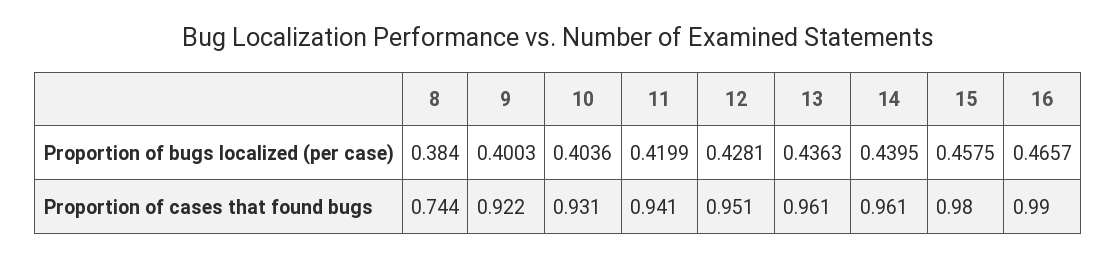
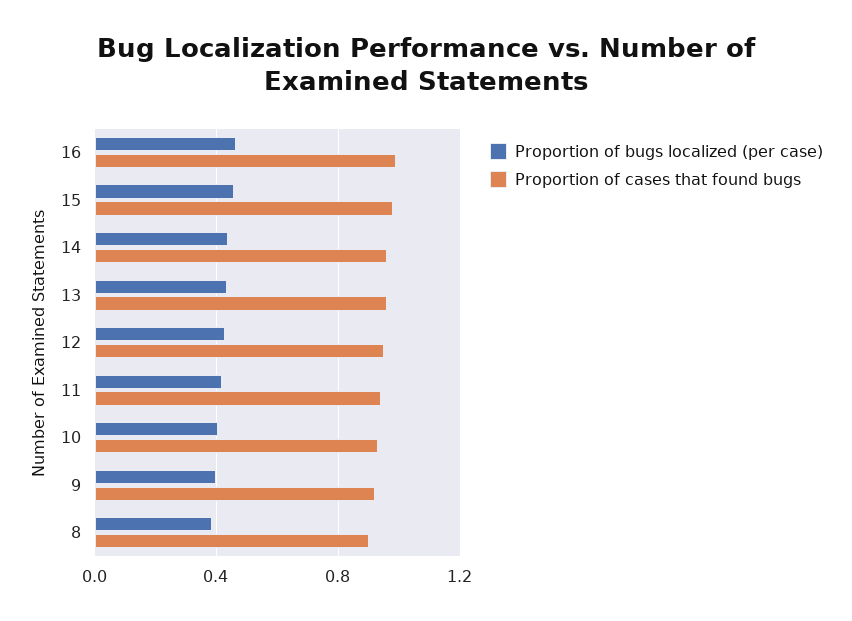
  {
    "Proportion of bugs localized (per case)": {
      "8": 0.384,
      "9": 0.4003,
      "10": 0.4036,
      "11": 0.4199,
      "12": 0.4281,
      "13": 0.4363,
      "14": 0.4395,
      "15": 0.4575,
      "16": 0.4657
    },
    "Proportion of cases that found bugs": {
-     "8": 0.744,
+     "8": 0.9,
      "9": 0.922,
      "10": 0.931,
      "11": 0.941,
      "12": 0.951,
      "13": 0.961,
      "14": 0.961,
      "15": 0.98,
      "16": 0.99
    }
  }

